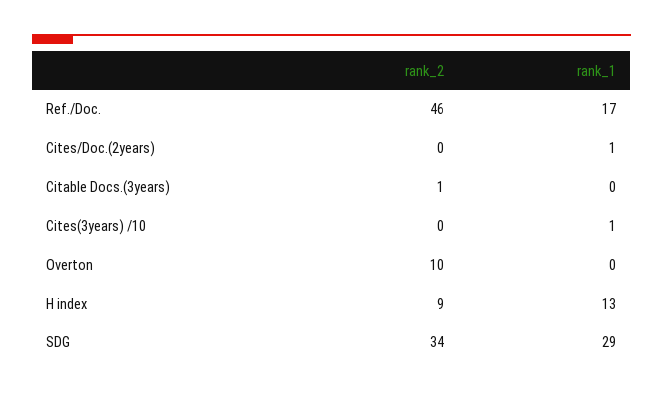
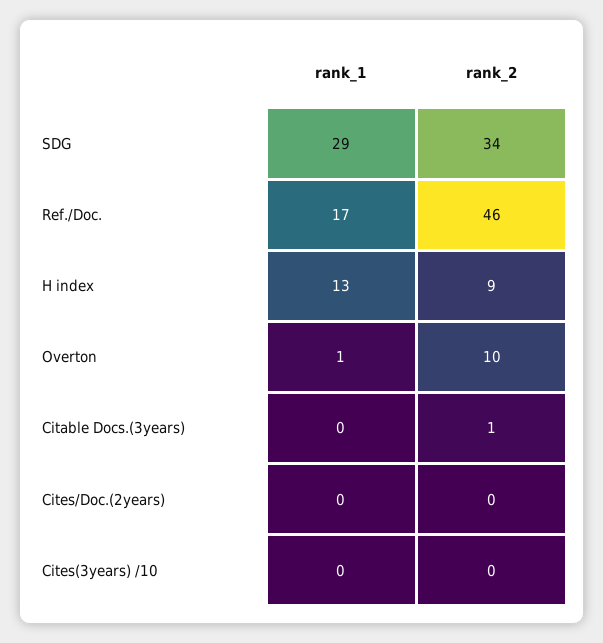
  {
    "rank_2": {
      "Ref./Doc.": 46,
      "Cites/Doc.(2years)": 0,
      "Citable Docs.(3years)": 1,
      "Cites(3years) /10": 0,
      "Overton": 10,
      "H index": 9,
      "SDG": 34
    },
    "rank_1": {
      "Ref./Doc.": 17,
-     "Cites/Doc.(2years)": 1,
+     "Cites/Doc.(2years)": 0,
      "Citable Docs.(3years)": 0,
-     "Cites(3years) /10": 1,
+     "Cites(3years) /10": 0,
-     "Overton": 0,
+     "Overton": 1,
      "H index": 13,
      "SDG": 29
    }
  }

